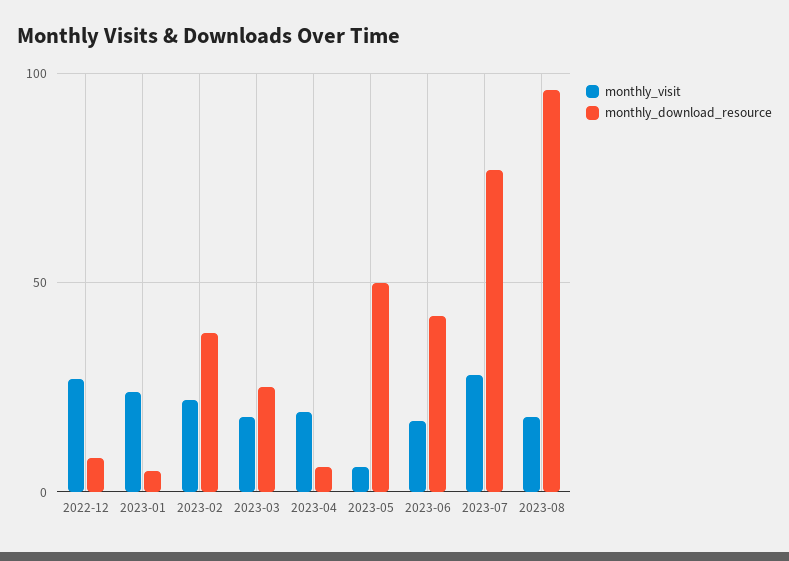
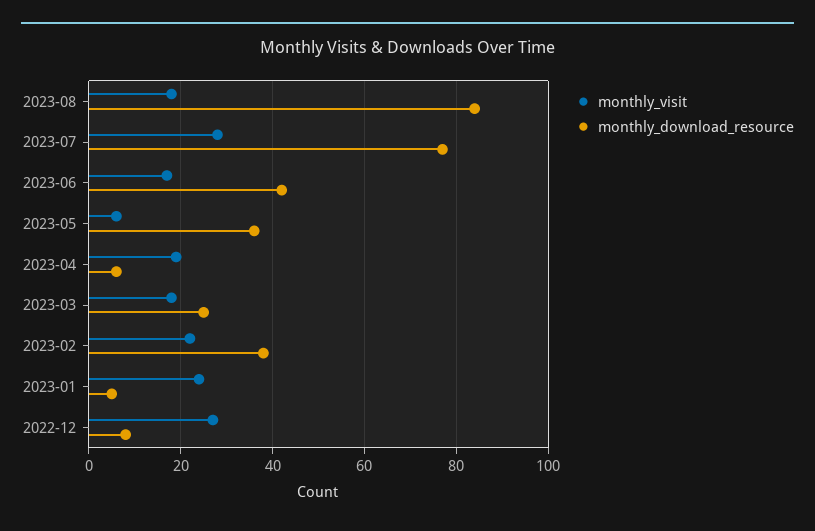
  {
    "monthly_visit": {
      "2022-12": 25,
      "2023-01": 25,
      "2023-02": 20,
      "2023-03": 20,
      "2023-04": 20,
      "2023-05": 5,
      "2023-06": 15,
      "2023-07": 30,
      "2023-08": 20
    },
    "monthly_download_resource": {
      "2022-12": 10,
      "2023-01": 5,
      "2023-02": 40,
      "2023-03": 25,
      "2023-04": 5,
-     "2023-05": 50,
+     "2023-05": 35,
      "2023-06": 40,
      "2023-07": 75,
-     "2023-08": 95
+     "2023-08": 85
    }
  }

